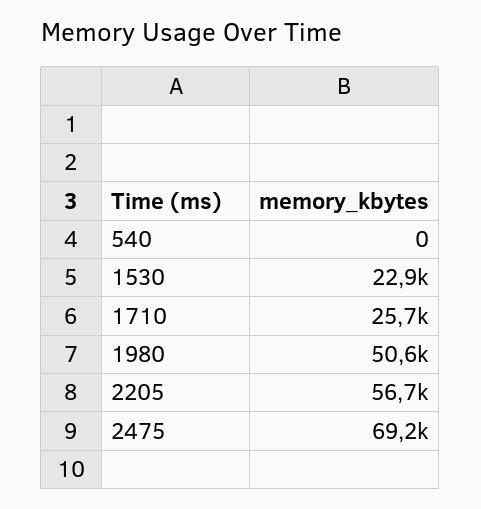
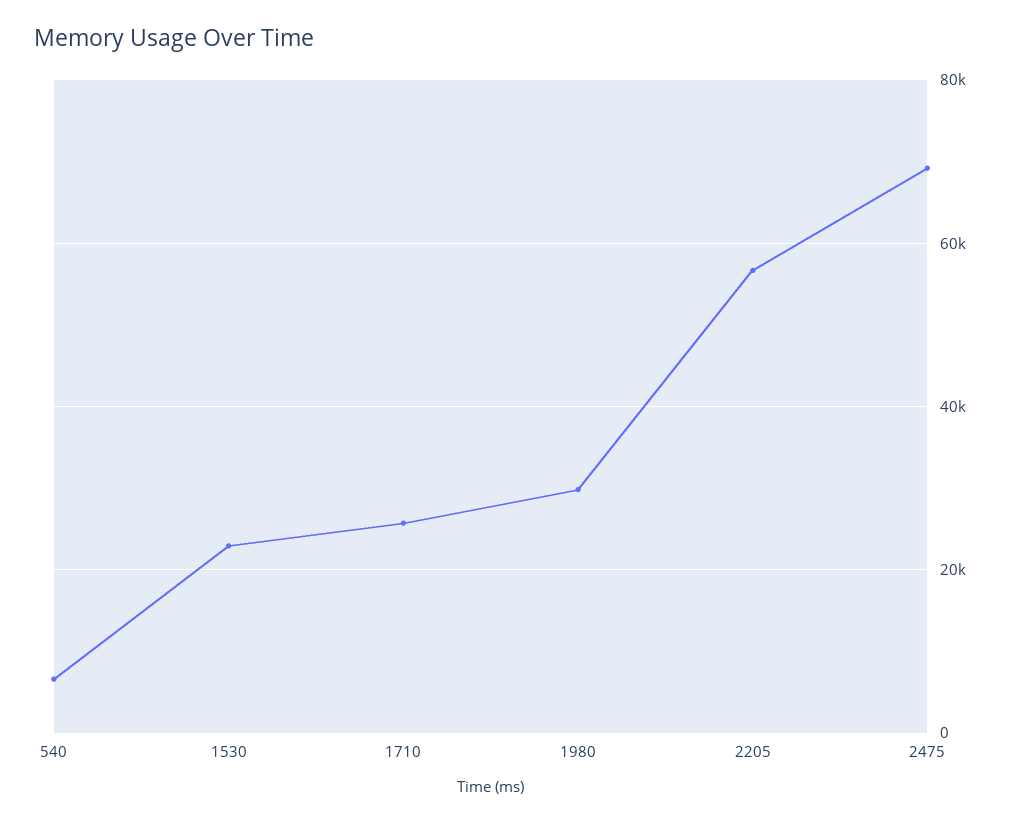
  {
-   "540": 0,
+   "540": 6000,
    "1530": 22900,
    "1710": 25700,
-   "1980": 50600,
+   "1980": 30000,
    "2205": 56700,
    "2475": 69200
  }

